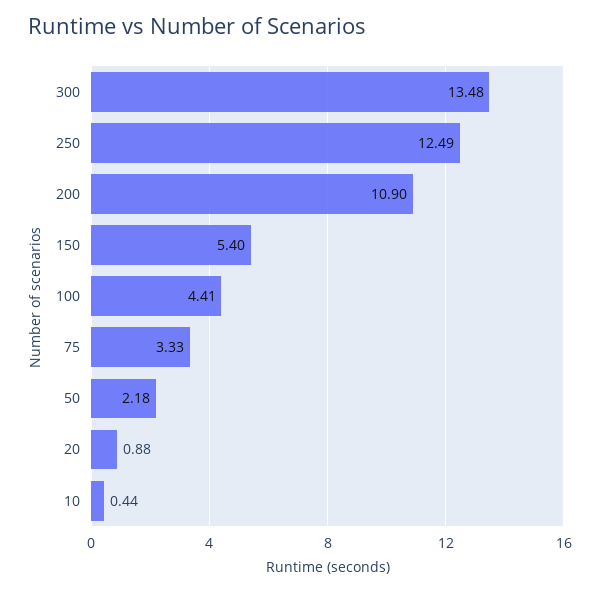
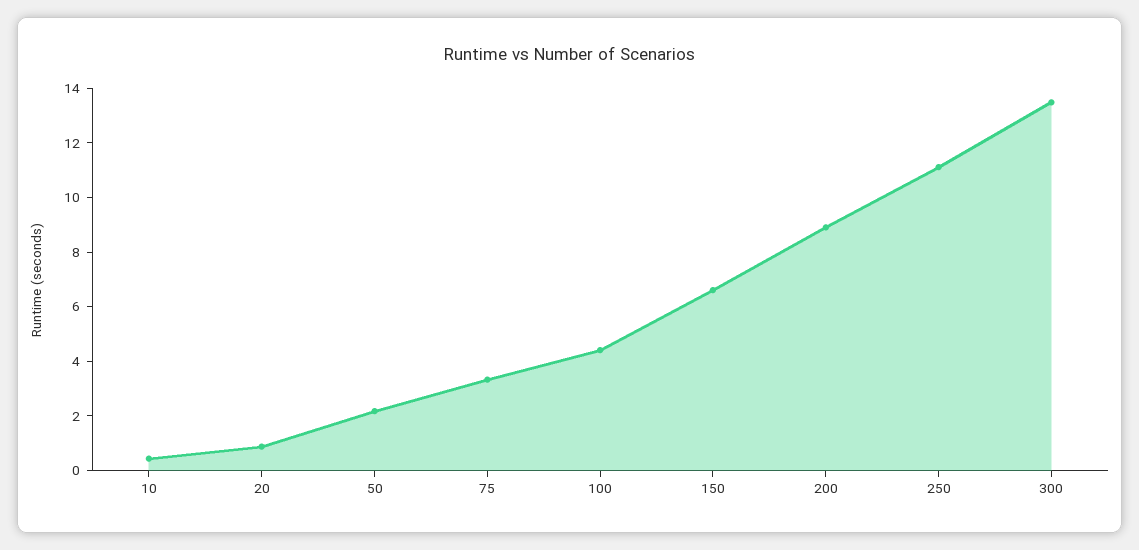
  {
    "300": 13.48,
-   "250": 12.49,
+   "250": 11,
-   "200": 10.9,
+   "200": 9,
-   "150": 5.4,
+   "150": 6.5,
    "100": 4.41,
    "75": 3.33,
    "50": 2.18,
    "20": 0.88,
    "10": 0.44
  }

